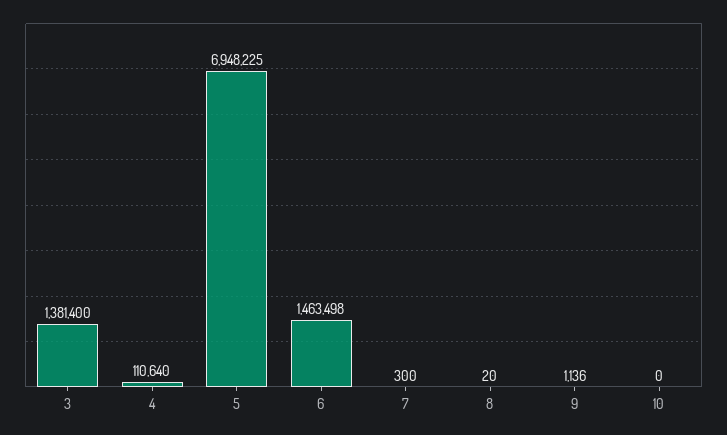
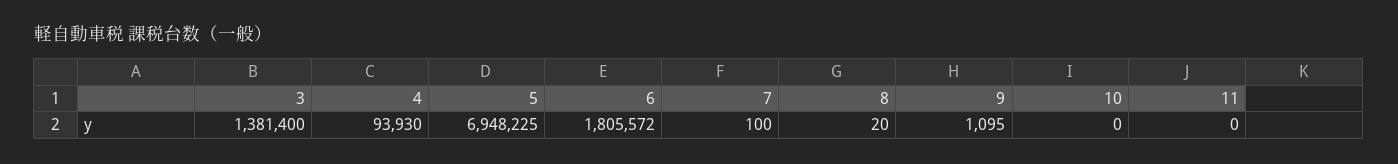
  {
    "3": 1381400,
-   "4": 110640,
+   "4": 93930,
    "5": 6948225,
-   "6": 1463498,
+   "6": 1805572,
-   "7": 300,
+   "7": 100,
    "8": 20,
-   "9": 1136,
+   "9": 1095,
-   "10": 0
+   "10": 0,
+   "11": 0
  }

